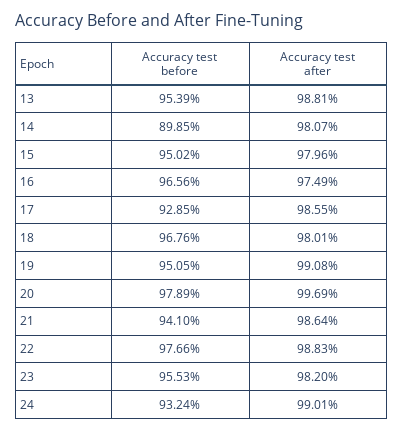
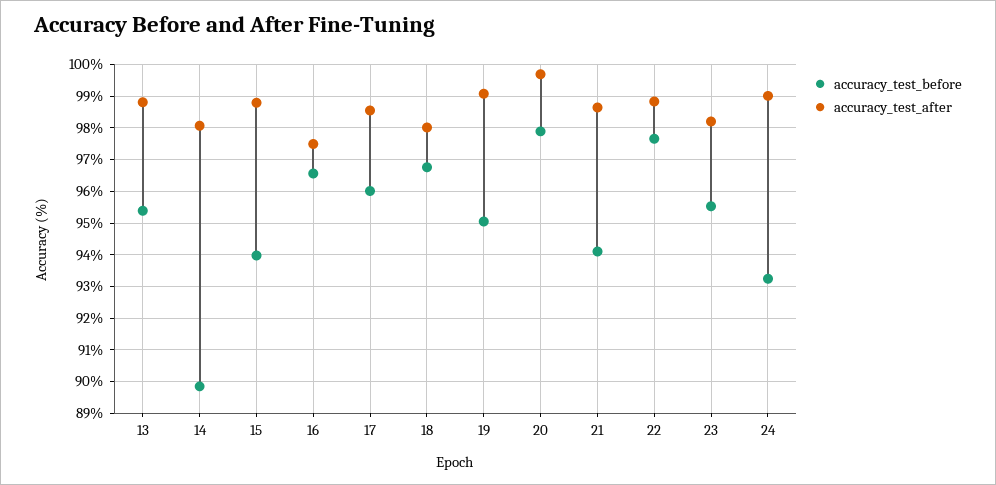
  {
    "Accuracy test before": {
      "13": 95.39,
      "14": 89.85,
-     "15": 95.02,
+     "15": 94,
      "16": 96.56,
-     "17": 92.85,
+     "17": 96,
      "18": 96.76,
      "19": 95.05,
      "20": 97.89,
      "21": 94.1,
      "22": 97.66,
      "23": 95.53,
      "24": 93.24
    },
    "Accuracy test after": {
      "13": 98.81,
      "14": 98.07,
-     "15": 97.96,
+     "15": 98.8,
      "16": 97.49,
      "17": 98.55,
      "18": 98.01,
      "19": 99.08,
      "20": 99.69,
      "21": 98.64,
      "22": 98.83,
      "23": 98.2,
      "24": 99.01
    }
  }

